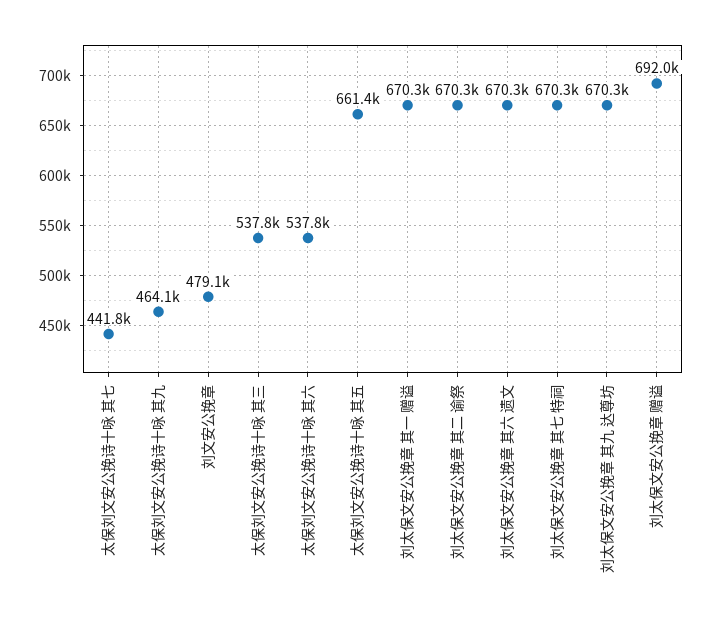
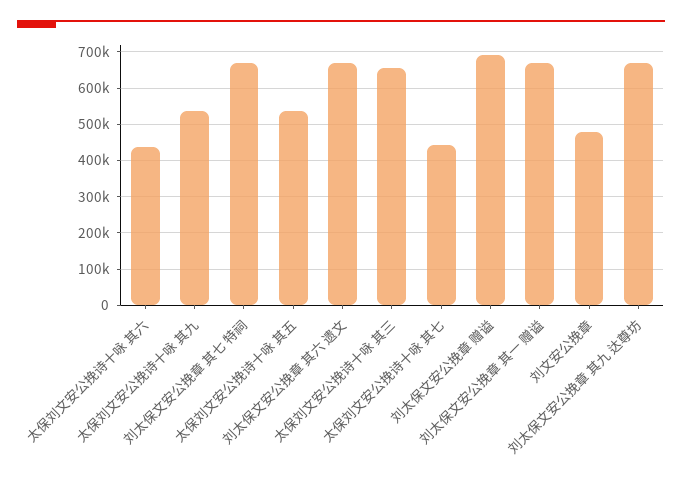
  {
    "太保刘文安公挽诗十咏 其七": 441800,
-   "太保刘文安公挽诗十咏 其九": 464100,
+   "太保刘文安公挽诗十咏 其九": 540000,
    "刘文安公挽章": 479100,
-   "太保刘文安公挽诗十咏 其三": 537800,
+   "太保刘文安公挽诗十咏 其三": 660000,
-   "太保刘文安公挽诗十咏 其六": 537800,
+   "太保刘文安公挽诗十咏 其六": 440000,
-   "太保刘文安公挽诗十咏 其五": 661400,
+   "太保刘文安公挽诗十咏 其五": 540000,
    "刘太保文安公挽章 其一 赠谥": 670300,
-   "刘太保文安公挽章 其二 谕祭": 670300,
    "刘太保文安公挽章 其六 遗文": 670300,
    "刘太保文安公挽章 其七 特祠": 670300,
    "刘太保文安公挽章 其九 达尊坊": 670300,
    "刘太保文安公挽章 赠谥": 692000
  }

